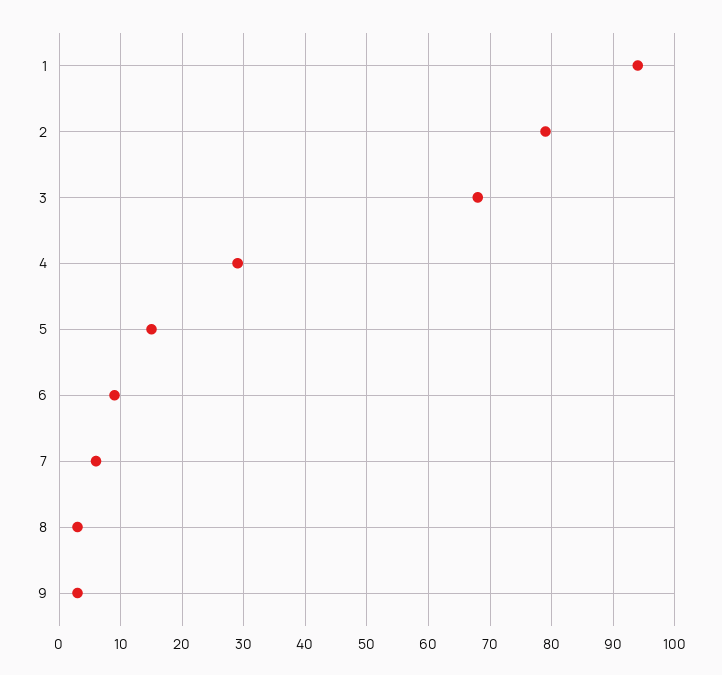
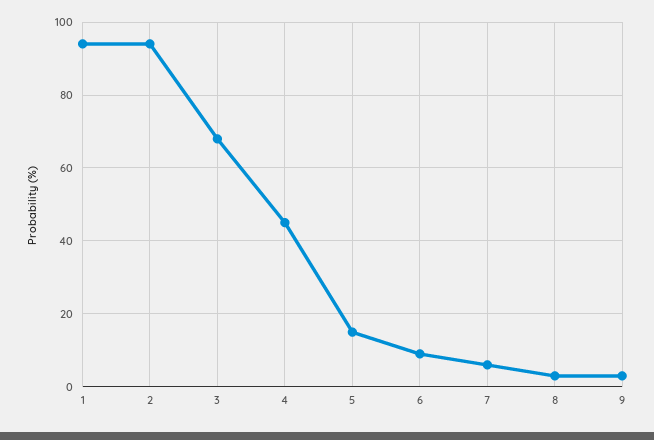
  {
    "1": 94,
-   "2": 79,
+   "2": 95,
    "3": 68,
-   "4": 29,
+   "4": 45,
    "5": 15,
    "6": 9,
    "7": 6,
    "8": 3,
    "9": 3
  }

